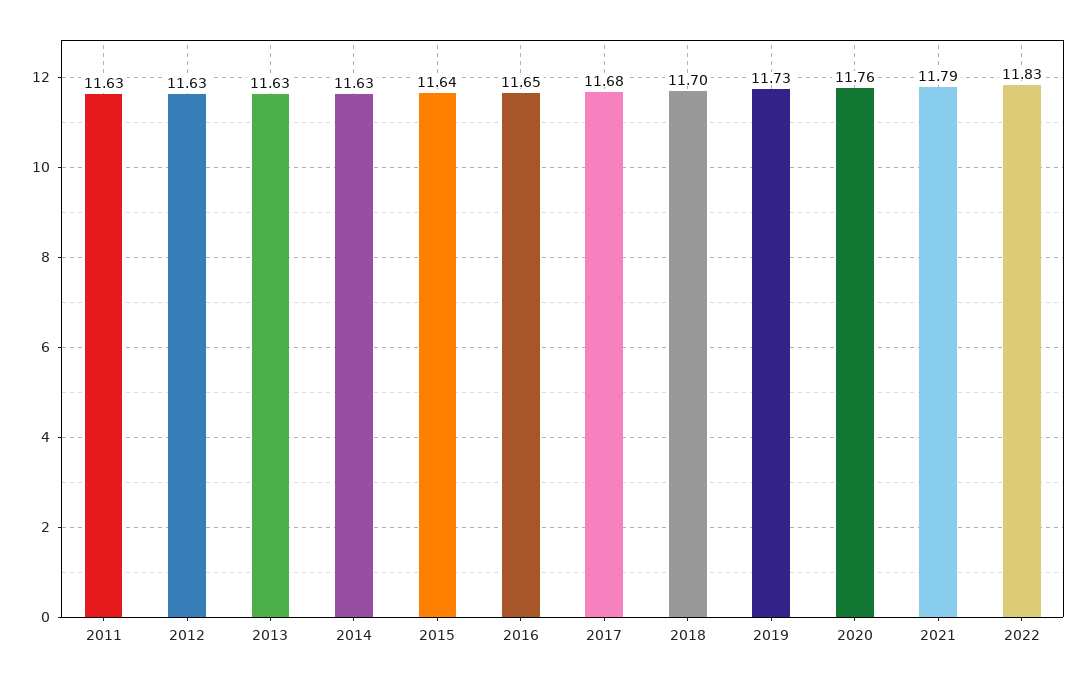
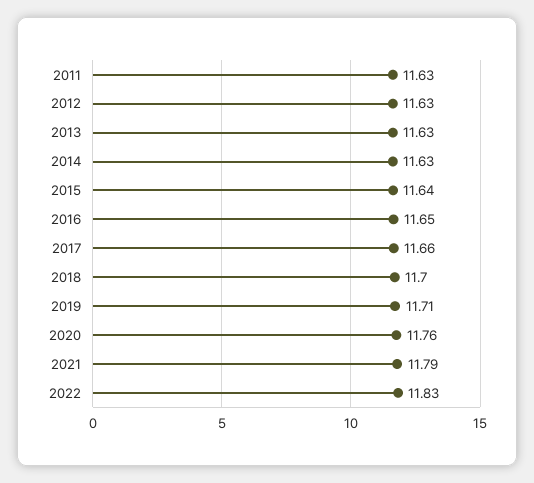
  {
    "2011": 11.63,
    "2012": 11.63,
    "2013": 11.63,
    "2014": 11.63,
    "2015": 11.64,
    "2016": 11.65,
-   "2017": 11.68,
+   "2017": 11.66,
    "2018": 11.7,
-   "2019": 11.73,
+   "2019": 11.71,
    "2020": 11.76,
    "2021": 11.79,
    "2022": 11.83
  }

